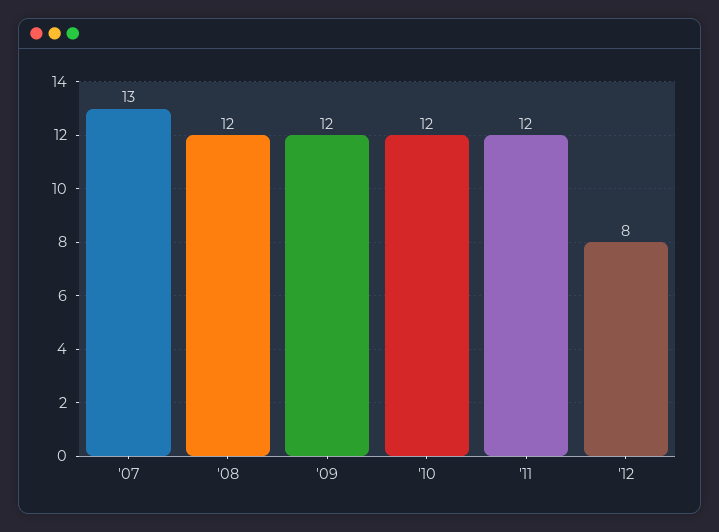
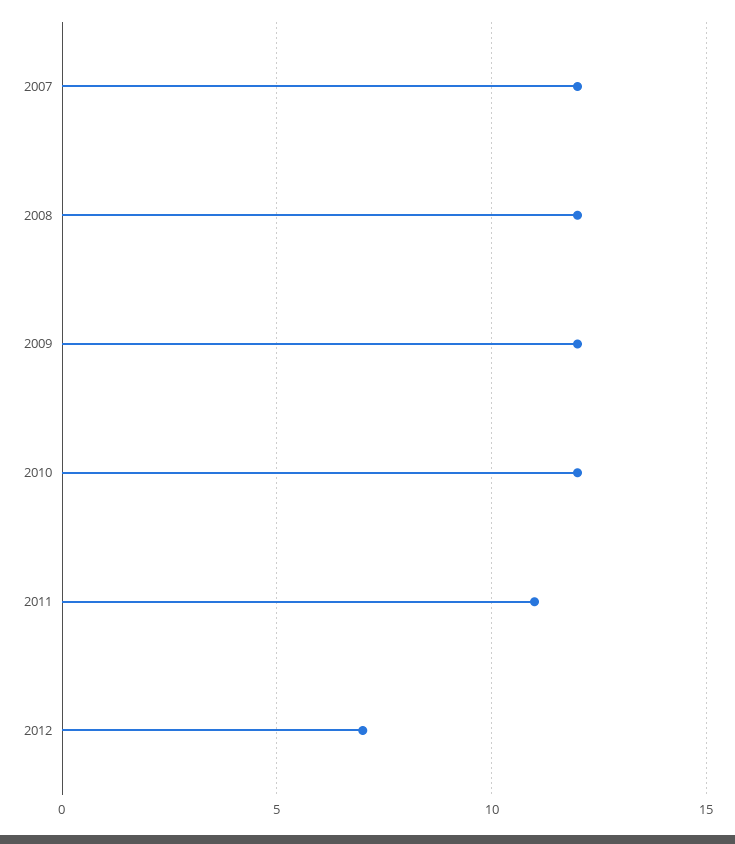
  {
-   "'07": 13,
+   "'07": 12,
    "'08": 12,
    "'09": 12,
    "'10": 12,
-   "'11": 12,
+   "'11": 11,
-   "'12": 8
+   "'12": 7
  }

